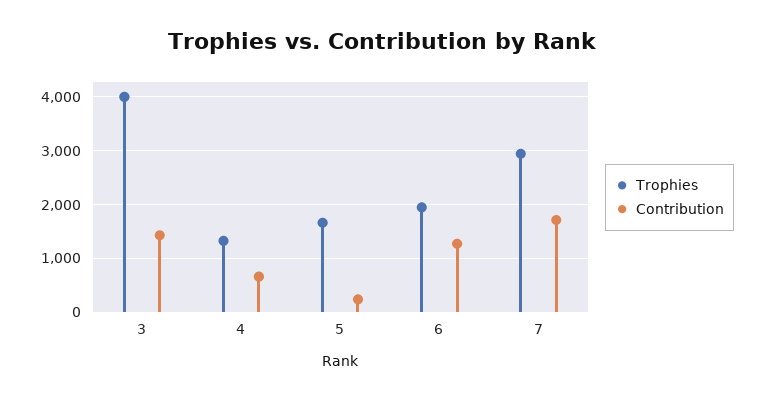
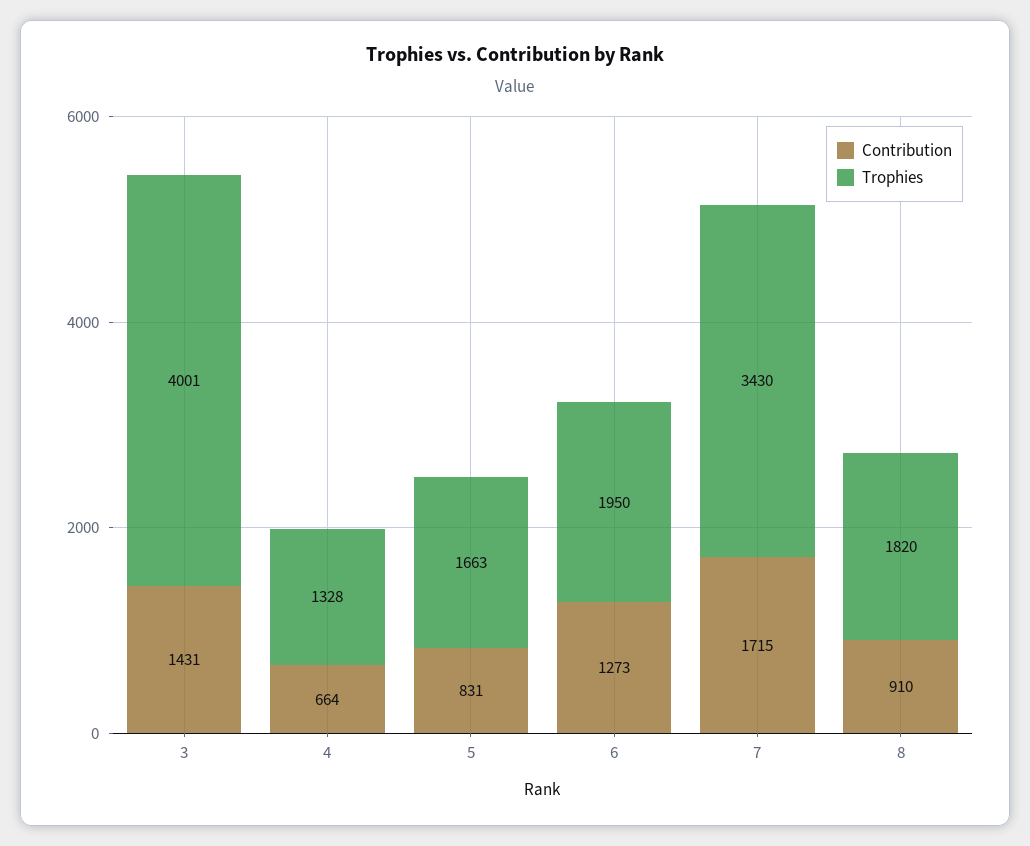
  {
    "Trophies": {
      "3": 4001,
      "4": 1328,
      "5": 1663,
      "6": 1950,
-     "7": 3000
+     "7": 3430,
+     "8": 1820
    },
    "Contribution": {
      "3": 1431,
      "4": 664,
-     "5": 200,
+     "5": 831,
      "6": 1273,
-     "7": 1715
+     "7": 1715,
+     "8": 910
    }
  }

